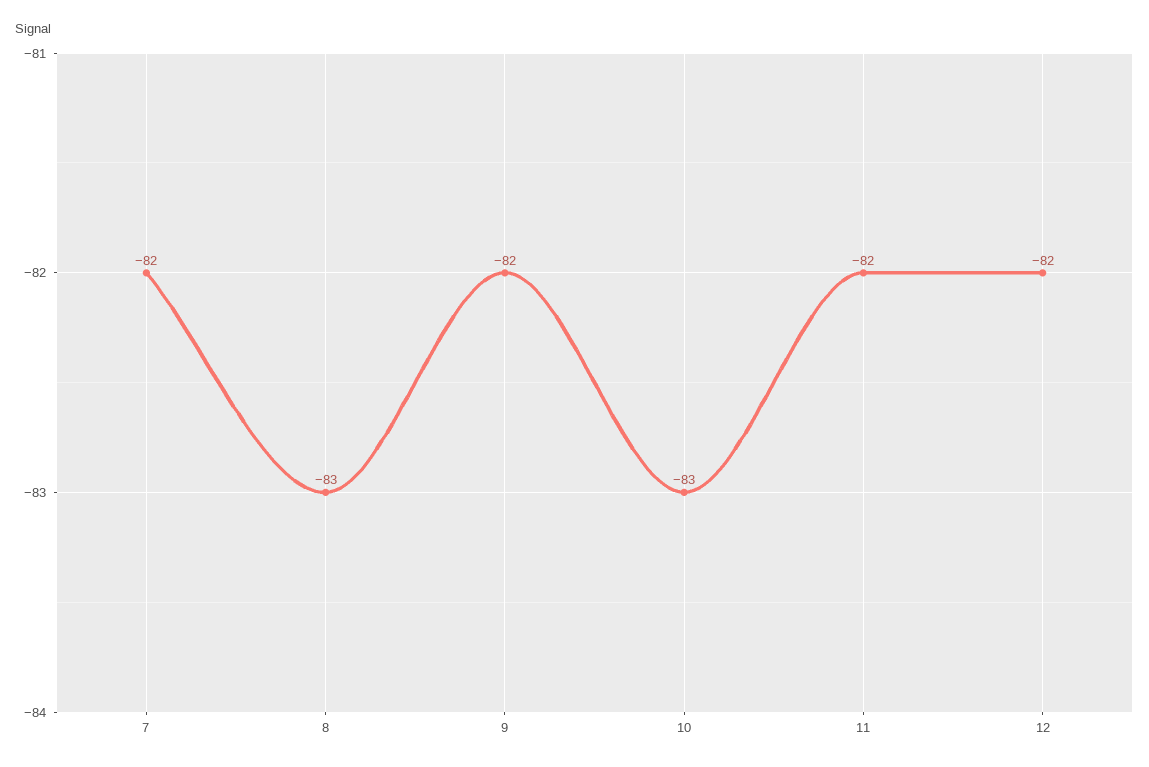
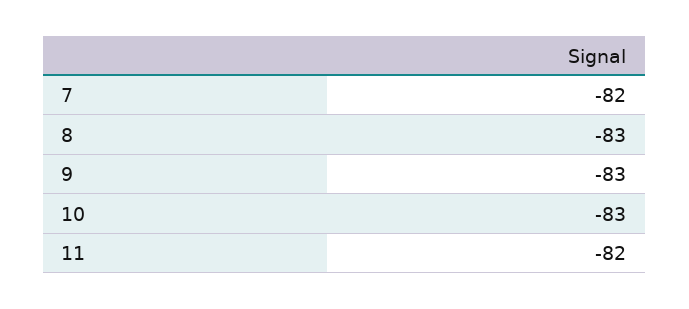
  {
    "7": -82,
    "8": -83,
-   "9": -82,
+   "9": -83,
    "10": -83,
-   "11": -82,
+   "11": -82
-   "12": -82
  }

